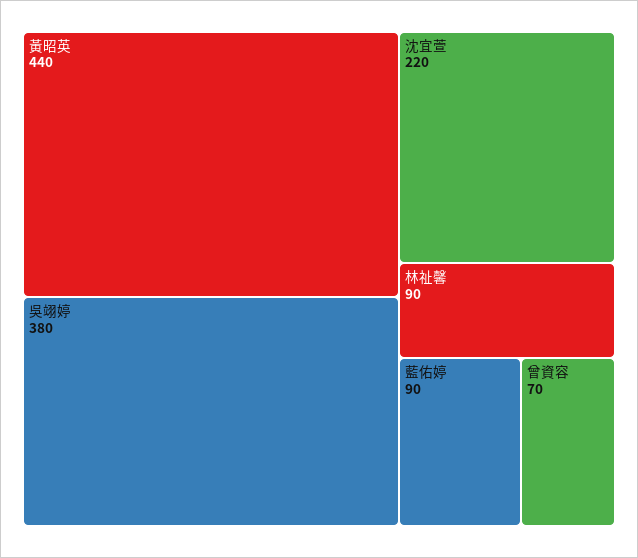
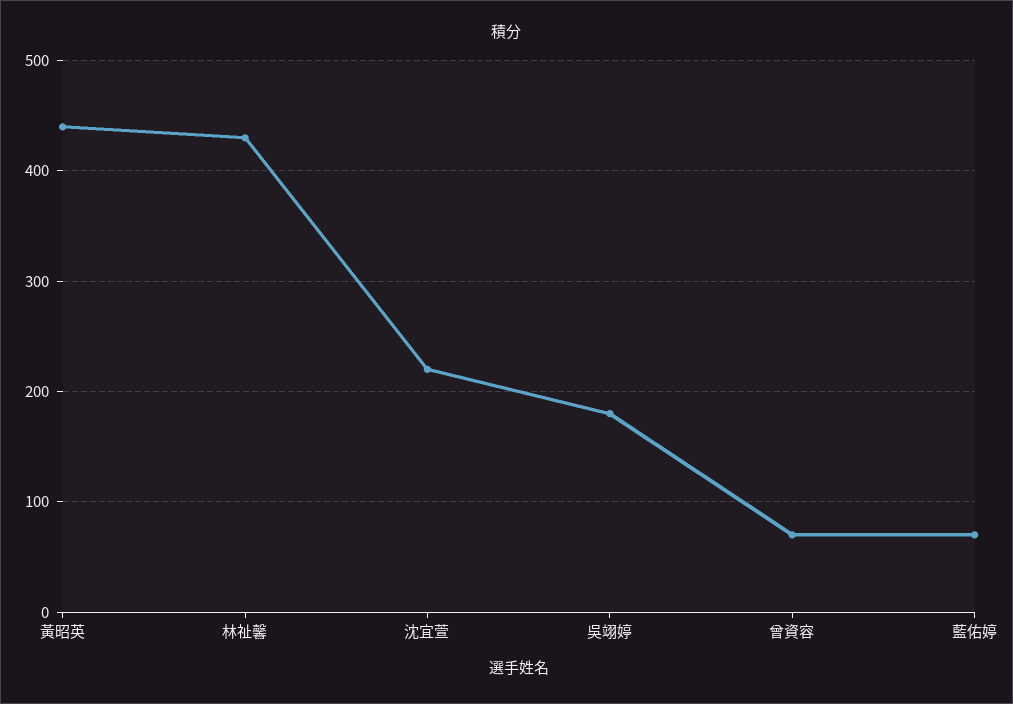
  {
    "黃昭英": 440,
-   "吳翊婷": 380,
+   "吳翊婷": 180,
    "沈宜萱": 220,
-   "林祉馨": 90,
+   "林祉馨": 430,
-   "藍佑婷": 90,
+   "藍佑婷": 70,
    "曾資容": 70
  }

